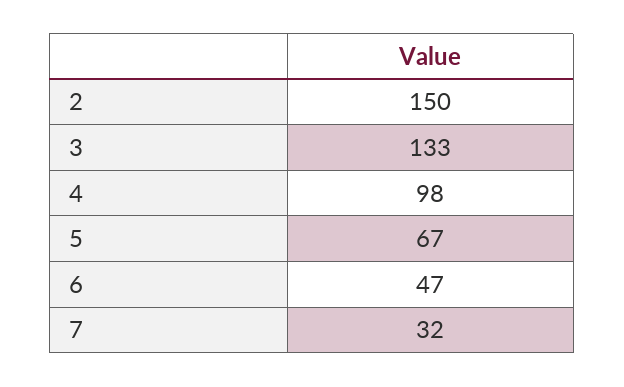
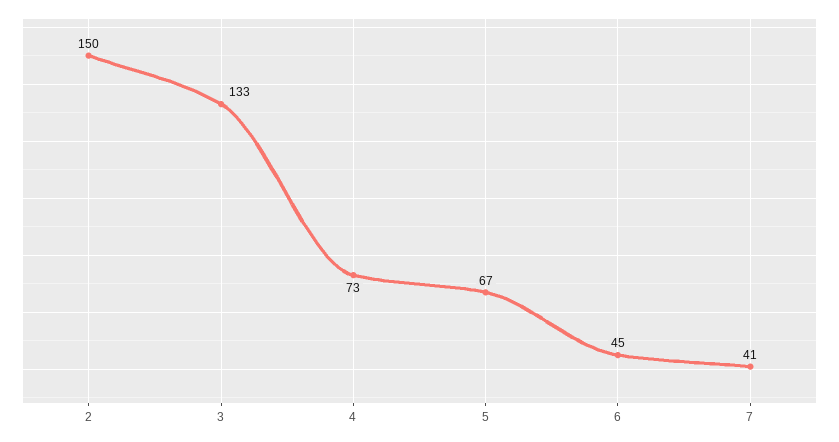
  {
    "2": 150,
    "3": 133,
-   "4": 98,
+   "4": 73,
    "5": 67,
-   "6": 47,
+   "6": 45,
-   "7": 32
+   "7": 41
  }

